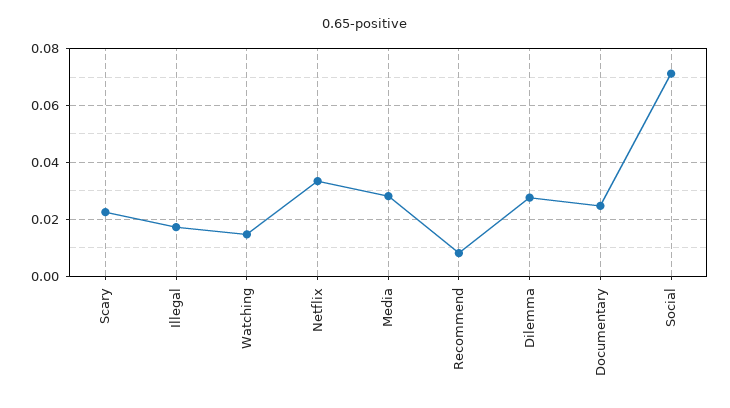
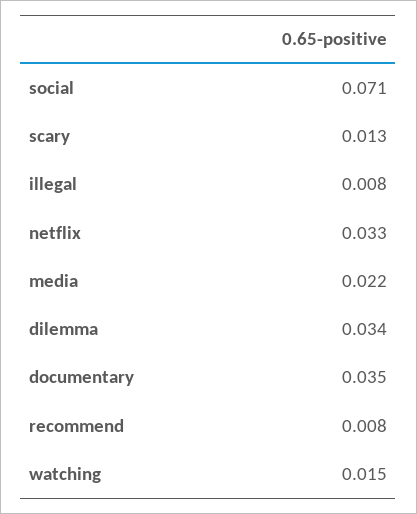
  {
-   "Scary": 0.0225,
+   "Scary": 0.013,
-   "Illegal": 0.0175,
+   "Illegal": 0.008,
    "Watching": 0.015,
    "Netflix": 0.033,
-   "Media": 0.0275,
+   "Media": 0.022,
    "Recommend": 0.008,
-   "Dilemma": 0.0275,
+   "Dilemma": 0.034,
-   "Documentary": 0.025,
+   "Documentary": 0.035,
    "Social": 0.071
  }

